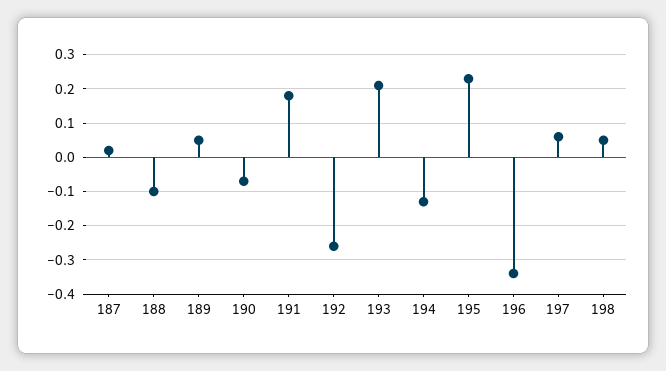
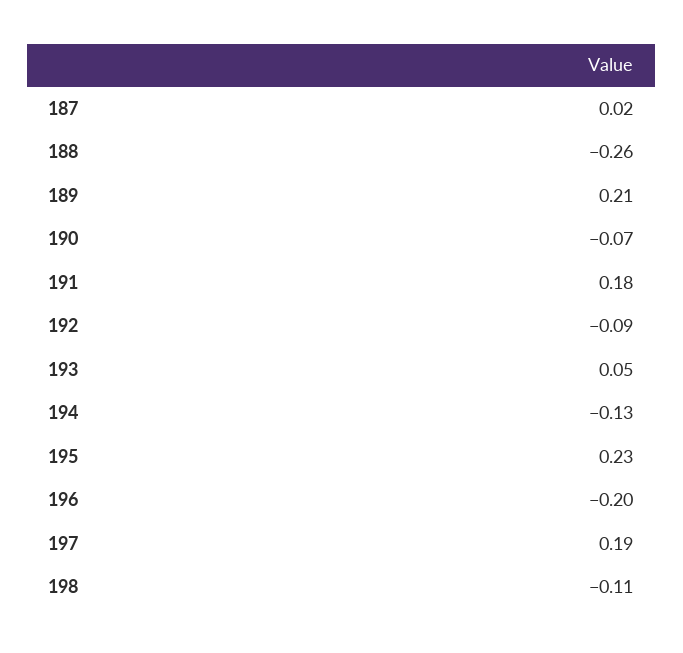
  {
    "187": 0.02,
-   "188": -0.1,
+   "188": -0.26,
-   "189": 0.05,
+   "189": 0.21,
    "190": -0.07,
    "191": 0.18,
-   "192": -0.25,
+   "192": -0.09,
-   "193": 0.2,
+   "193": 0.05,
    "194": -0.13,
    "195": 0.23,
-   "196": -0.35,
+   "196": -0.2,
-   "197": 0.05,
+   "197": 0.19,
-   "198": 0.05
+   "198": -0.11
  }

